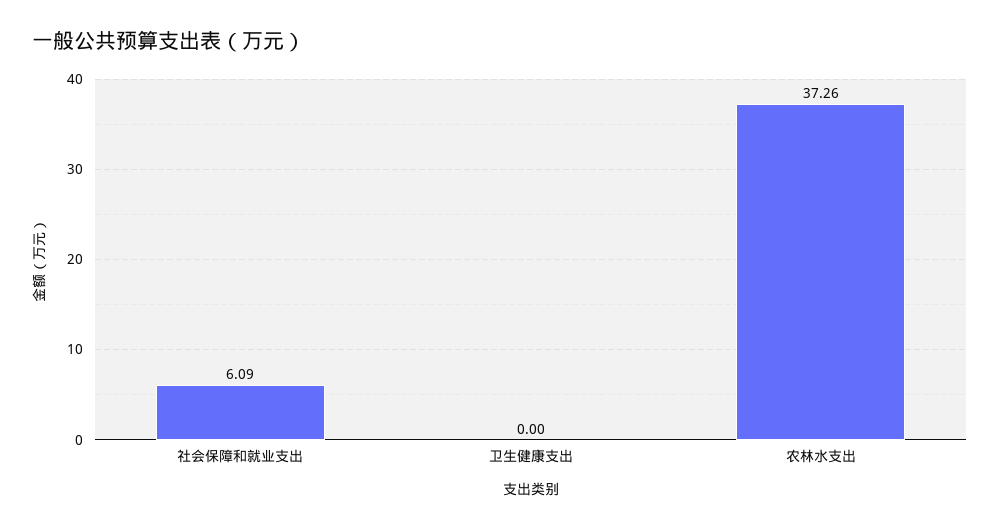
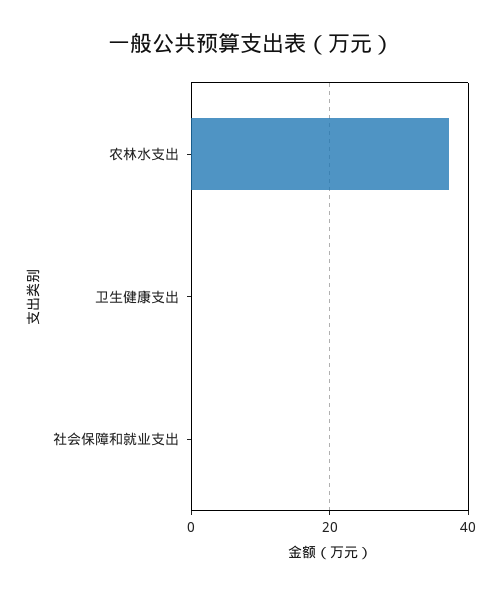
  {
-   "社会保障和就业支出": 6.09,
+   "社会保障和就业支出": 0,
    "卫生健康支出": 0,
    "农林水支出": 37.26
  }

